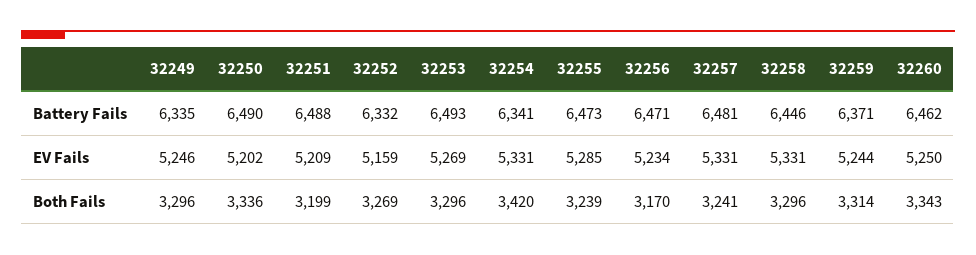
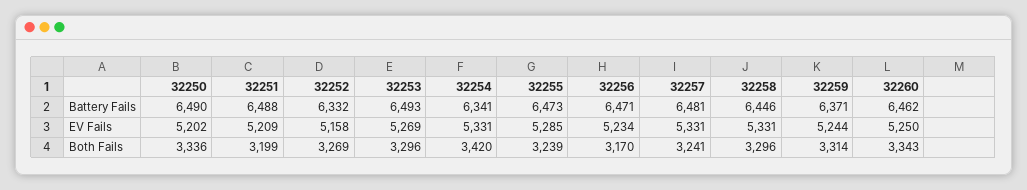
  {
-   "32249": {
-     "Battery Fails": 6335,
-     "EV Fails": 5246,
-     "Both Fails": 3296
-   },
    "32250": {
      "Battery Fails": 6490,
      "EV Fails": 5202,
      "Both Fails": 3336
    },
    "32251": {
      "Battery Fails": 6488,
      "EV Fails": 5209,
      "Both Fails": 3199
    },
    "32252": {
      "Battery Fails": 6332,
-     "EV Fails": 5159,
+     "EV Fails": 5158,
      "Both Fails": 3269
    },
    "32253": {
      "Battery Fails": 6493,
      "EV Fails": 5269,
      "Both Fails": 3296
    },
    "32254": {
      "Battery Fails": 6341,
      "EV Fails": 5331,
      "Both Fails": 3420
    },
    "32255": {
      "Battery Fails": 6473,
      "EV Fails": 5285,
      "Both Fails": 3239
    },
    "32256": {
      "Battery Fails": 6471,
      "EV Fails": 5234,
      "Both Fails": 3170
    },
    "32257": {
      "Battery Fails": 6481,
      "EV Fails": 5331,
      "Both Fails": 3241
    },
    "32258": {
      "Battery Fails": 6446,
      "EV Fails": 5331,
      "Both Fails": 3296
    },
    "32259": {
      "Battery Fails": 6371,
      "EV Fails": 5244,
      "Both Fails": 3314
    },
    "32260": {
      "Battery Fails": 6462,
      "EV Fails": 5250,
      "Both Fails": 3343
    }
  }

